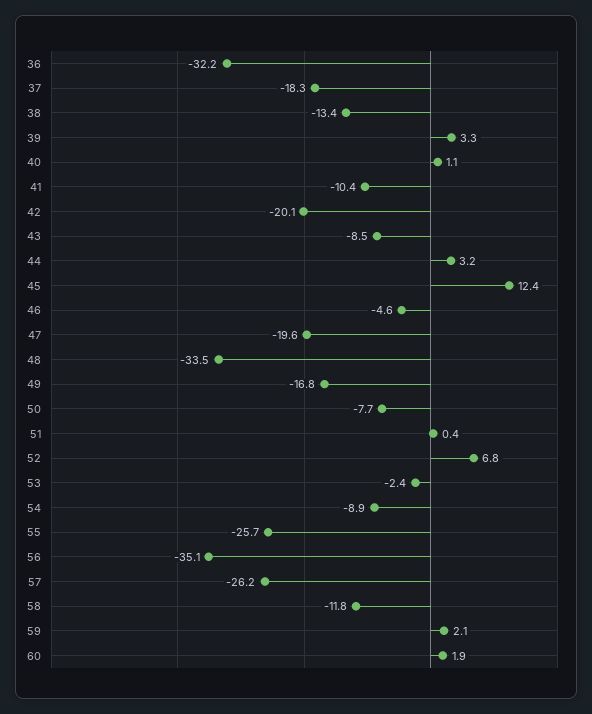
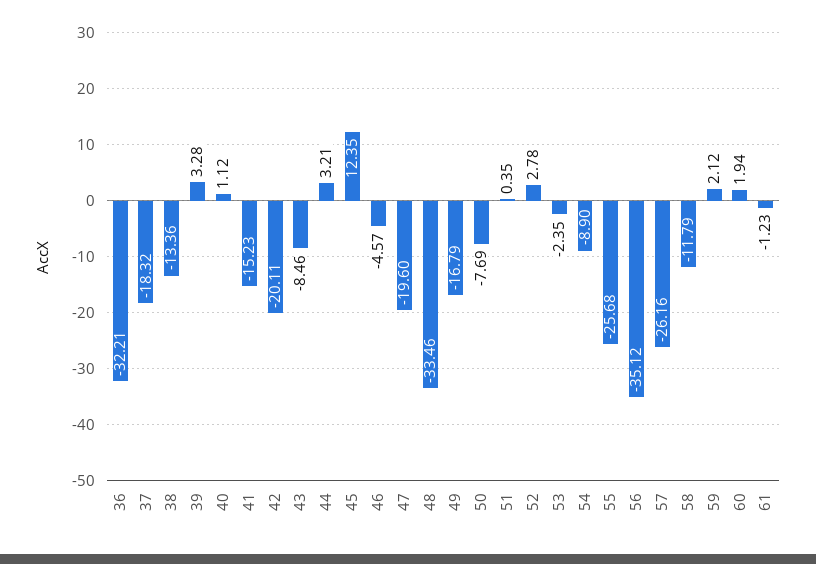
  {
    "36": -32.21,
    "37": -18.32,
    "38": -13.36,
    "39": 3.28,
    "40": 1.12,
-   "41": -10.4,
+   "41": -15.23,
    "42": -20.11,
    "43": -8.46,
    "44": 3.21,
    "45": 12.35,
    "46": -4.57,
    "47": -19.6,
    "48": -33.46,
    "49": -16.79,
    "50": -7.69,
    "51": 0.35,
-   "52": 6.8,
+   "52": 2.78,
    "53": -2.35,
    "54": -8.9,
    "55": -25.68,
    "56": -35.12,
    "57": -26.16,
    "58": -11.79,
    "59": 2.12,
-   "60": 1.94
+   "60": 1.94,
+   "61": -1.23
  }

